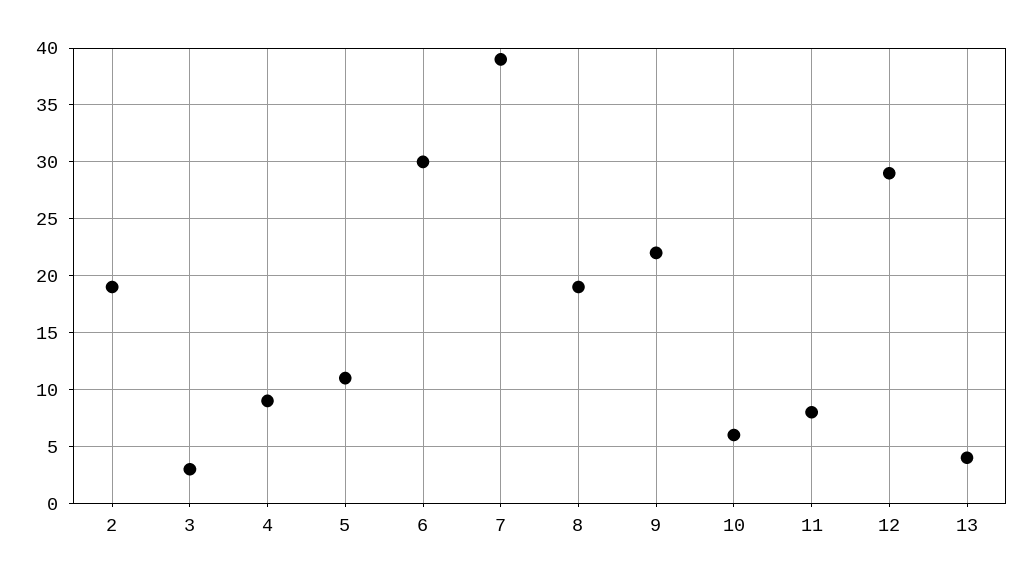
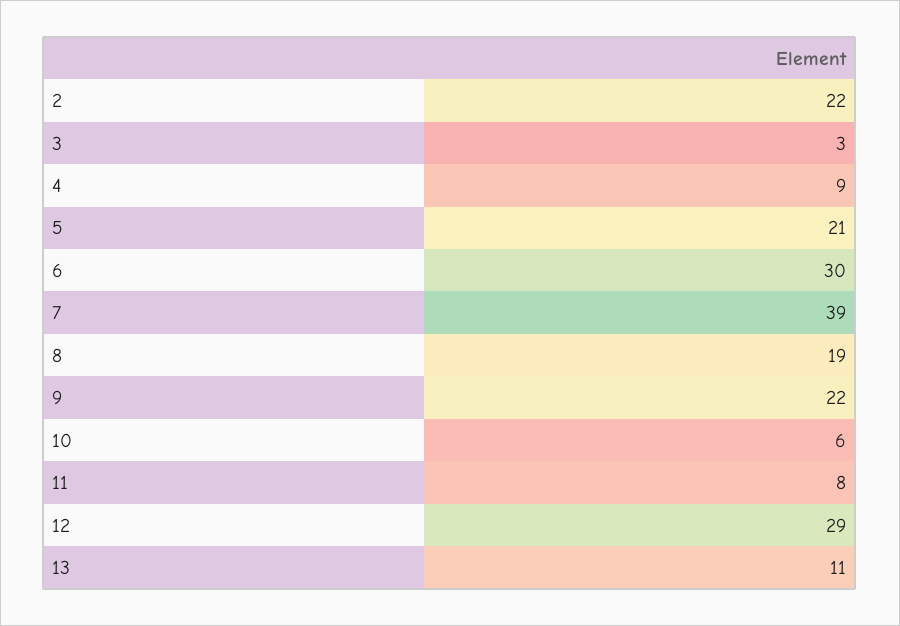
  {
-   "2": 19,
+   "2": 22,
    "3": 3,
    "4": 9,
-   "5": 11,
+   "5": 21,
    "6": 30,
    "7": 39,
    "8": 19,
    "9": 22,
    "10": 6,
    "11": 8,
    "12": 29,
-   "13": 4
+   "13": 11
  }

